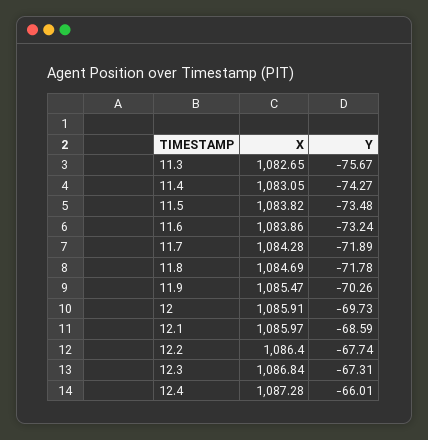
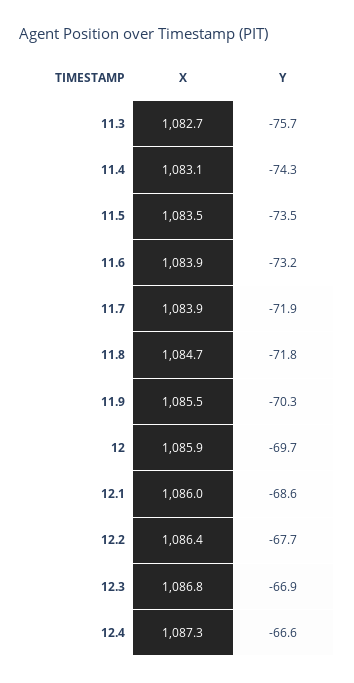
  {
    "X": {
      "11.3": 1082.65,
      "11.4": 1083.05,
-     "11.5": 1083.82,
+     "11.5": 1083.5,
      "11.6": 1083.86,
-     "11.7": 1084.28,
+     "11.7": 1083.9,
      "11.8": 1084.69,
      "11.9": 1085.47,
      "12": 1085.91,
      "12.1": 1085.97,
      "12.2": 1086.4,
      "12.3": 1086.84,
      "12.4": 1087.28
    },
    "Y": {
      "11.3": -75.67,
      "11.4": -74.27,
      "11.5": -73.48,
      "11.6": -73.24,
      "11.7": -71.89,
      "11.8": -71.78,
      "11.9": -70.26,
      "12": -69.73,
      "12.1": -68.59,
      "12.2": -67.74,
-     "12.3": -67.31,
+     "12.3": -66.9,
-     "12.4": -66.01
+     "12.4": -66.6
    }
  }

